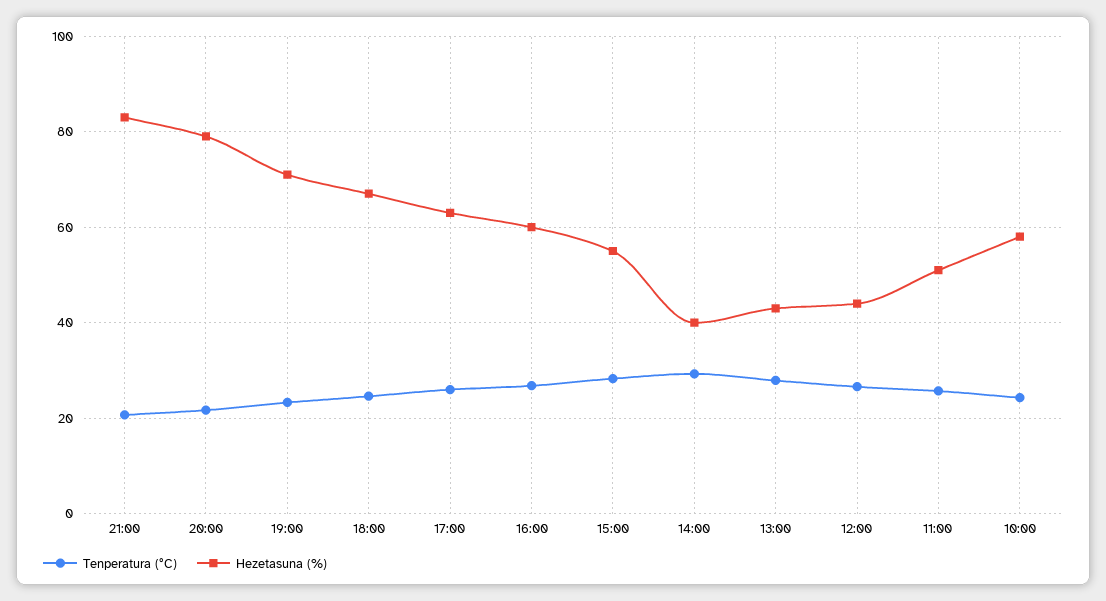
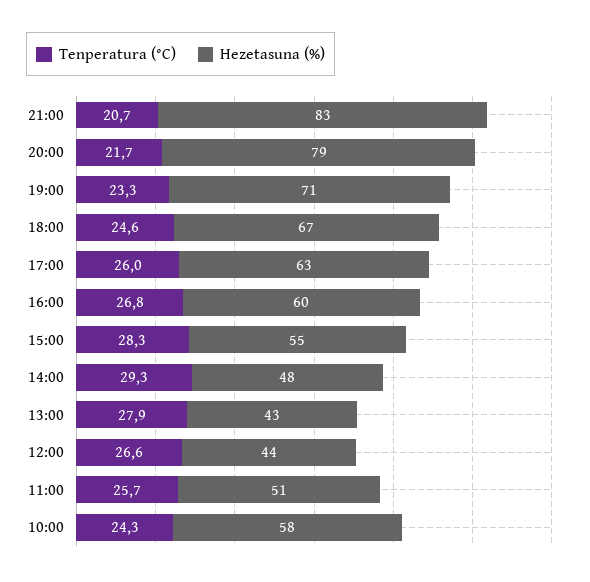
  {
    "Tenperatura (°C)": {
      "21:00": 20.7,
      "20:00": 21.7,
      "19:00": 23.3,
      "18:00": 24.6,
      "17:00": 26,
      "16:00": 26.8,
      "15:00": 28.3,
      "14:00": 29.3,
      "13:00": 27.9,
      "12:00": 26.6,
      "11:00": 25.7,
      "10:00": 24.3
    },
    "Hezetasuna (%)": {
      "21:00": 83,
      "20:00": 79,
      "19:00": 71,
      "18:00": 67,
      "17:00": 63,
      "16:00": 60,
      "15:00": 55,
-     "14:00": 40,
+     "14:00": 48,
      "13:00": 43,
      "12:00": 44,
      "11:00": 51,
      "10:00": 58
    }
  }

